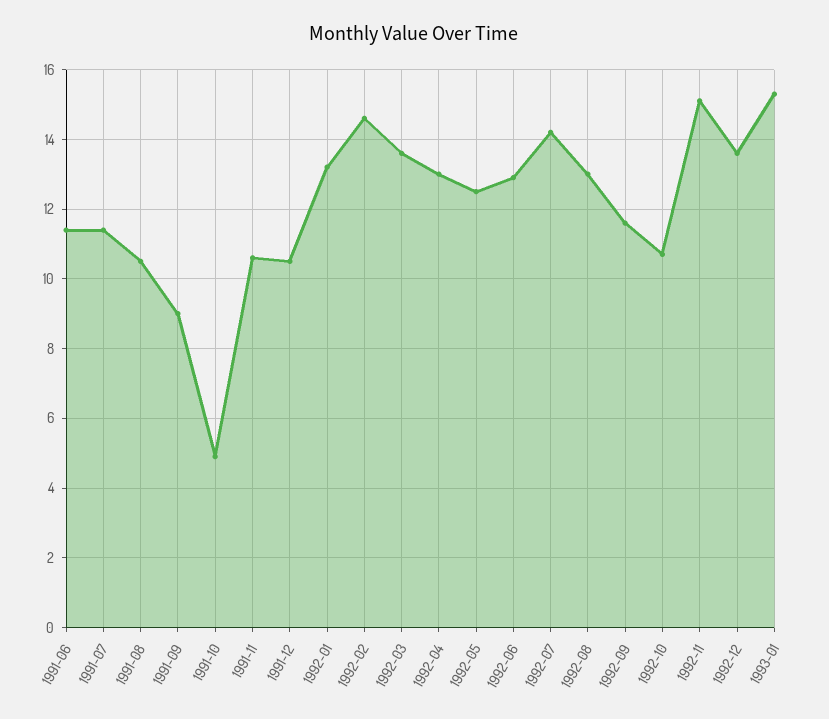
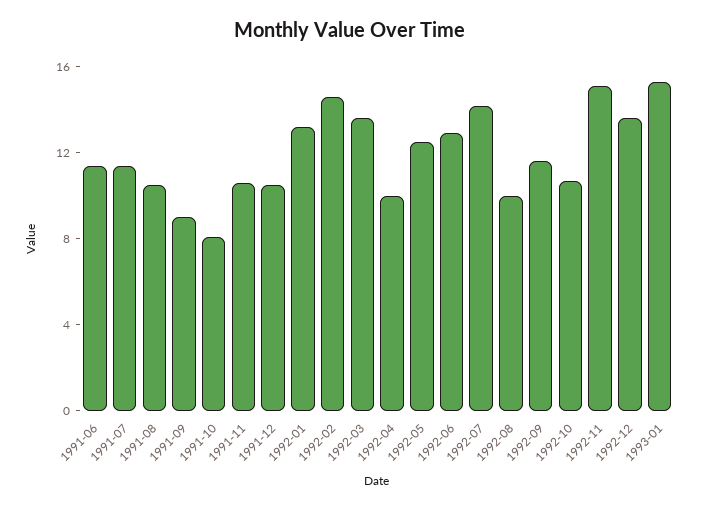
  {
    "1991-06": 11.5,
    "1991-07": 11.5,
    "1991-08": 10.5,
    "1991-09": 9,
-   "1991-10": 5,
+   "1991-10": 8,
    "1991-11": 10.5,
    "1991-12": 10.5,
    "1992-01": 13,
    "1992-02": 14.5,
    "1992-03": 13.5,
-   "1992-04": 13,
+   "1992-04": 10,
    "1992-05": 12.5,
    "1992-06": 13,
    "1992-07": 14,
-   "1992-08": 13,
+   "1992-08": 10,
    "1992-09": 11.5,
    "1992-10": 10.5,
    "1992-11": 15,
    "1992-12": 13.5,
    "1993-01": 15.5
  }

